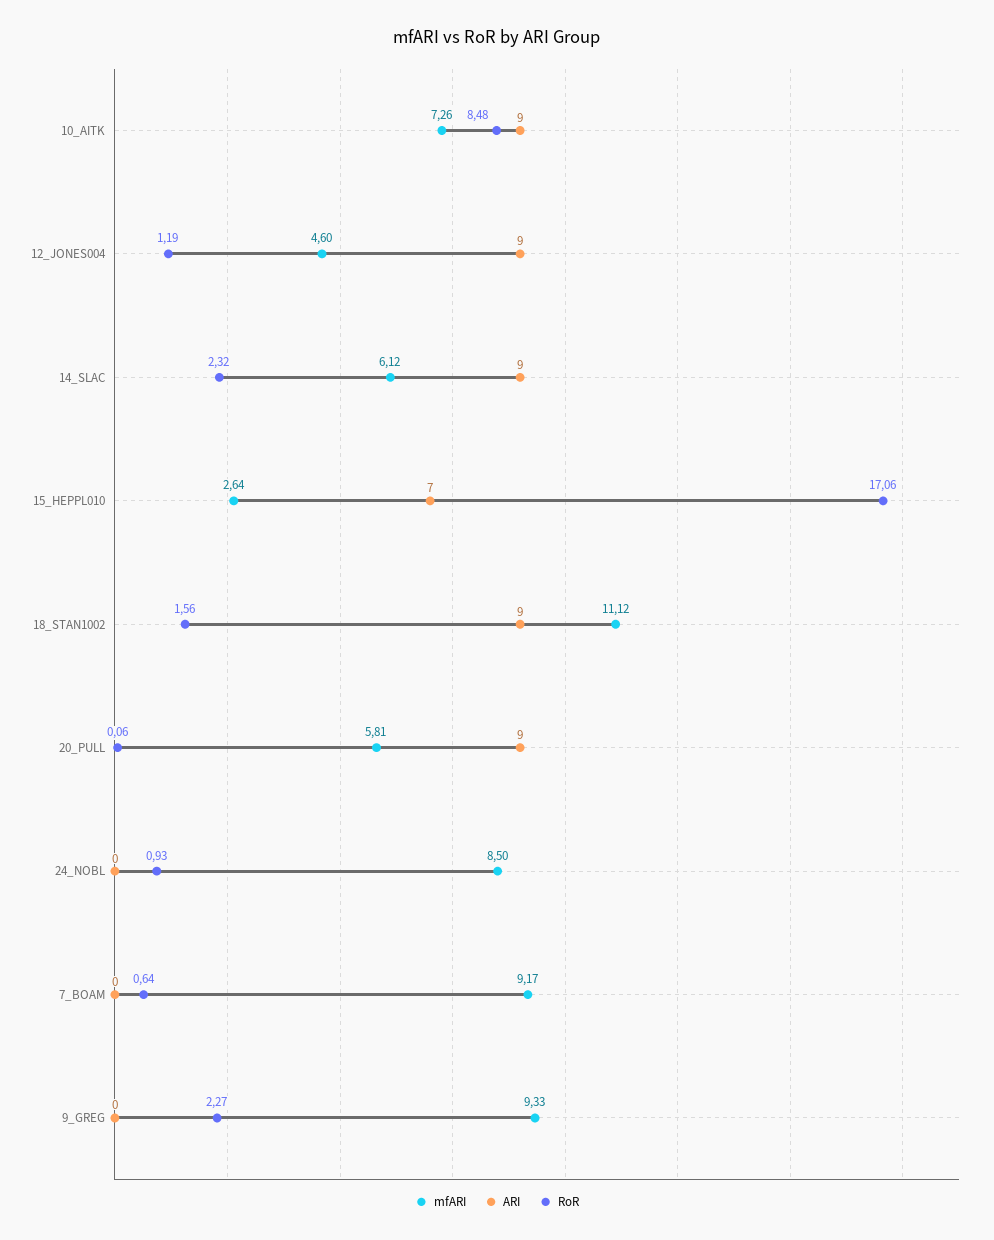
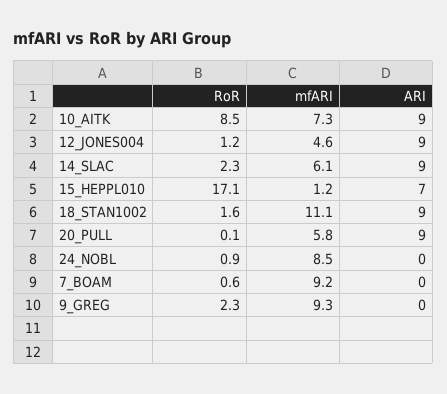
  {
    "mfARI": {
      "10_AITK": 7.26,
      "12_JONES004": 4.6,
      "14_SLAC": 6.12,
-     "15_HEPPL010": 2.64,
+     "15_HEPPL010": 1.2,
      "18_STAN1002": 11.12,
      "20_PULL": 5.81,
      "24_NOBL": 8.5,
      "7_BOAM": 9.17,
      "9_GREG": 9.33
    },
    "ARI": {
      "10_AITK": 9,
      "12_JONES004": 9,
      "14_SLAC": 9,
      "15_HEPPL010": 7,
      "18_STAN1002": 9,
      "20_PULL": 9,
      "24_NOBL": 0,
      "7_BOAM": 0,
      "9_GREG": 0
    },
    "RoR": {
      "10_AITK": 8.48,
      "12_JONES004": 1.19,
      "14_SLAC": 2.32,
      "15_HEPPL010": 17.06,
      "18_STAN1002": 1.56,
      "20_PULL": 0.06,
      "24_NOBL": 0.93,
      "7_BOAM": 0.64,
      "9_GREG": 2.27
    }
  }

